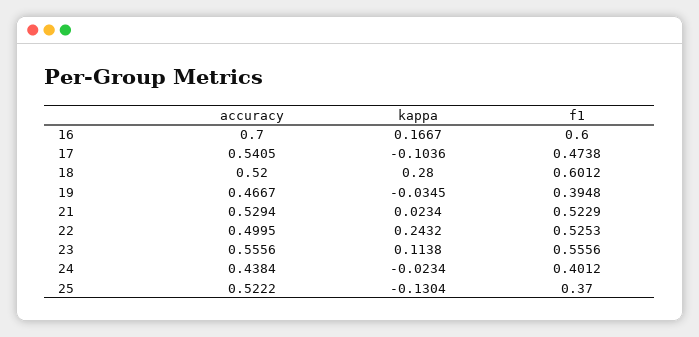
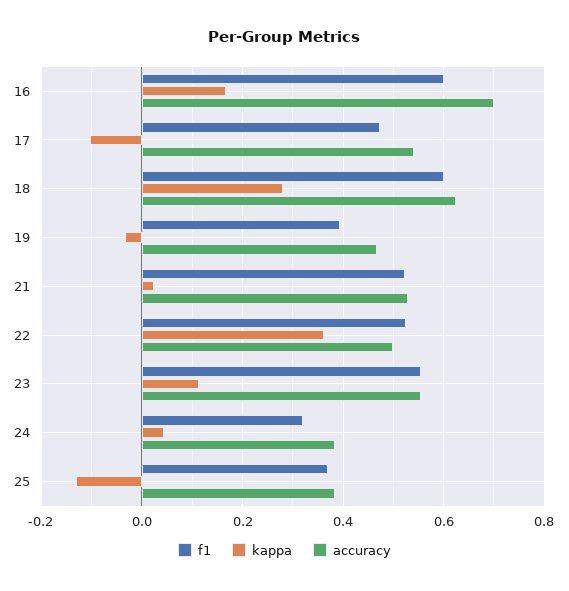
  {
    "accuracy": {
      "16": 0.7,
      "17": 0.5405,
-     "18": 0.52,
+     "18": 0.62,
      "19": 0.4667,
      "21": 0.5294,
      "22": 0.4995,
      "23": 0.5556,
-     "24": 0.4384,
+     "24": 0.38,
-     "25": 0.5222
+     "25": 0.38
    },
    "kappa": {
      "16": 0.1667,
      "17": -0.1036,
      "18": 0.28,
      "19": -0.0345,
      "21": 0.0234,
-     "22": 0.2432,
+     "22": 0.36,
      "23": 0.1138,
-     "24": -0.0234,
+     "24": 0.04,
      "25": -0.1304
    },
    "f1": {
      "16": 0.6,
      "17": 0.4738,
      "18": 0.6012,
      "19": 0.3948,
      "21": 0.5229,
      "22": 0.5253,
      "23": 0.5556,
-     "24": 0.4012,
+     "24": 0.32,
      "25": 0.37
    }
  }

